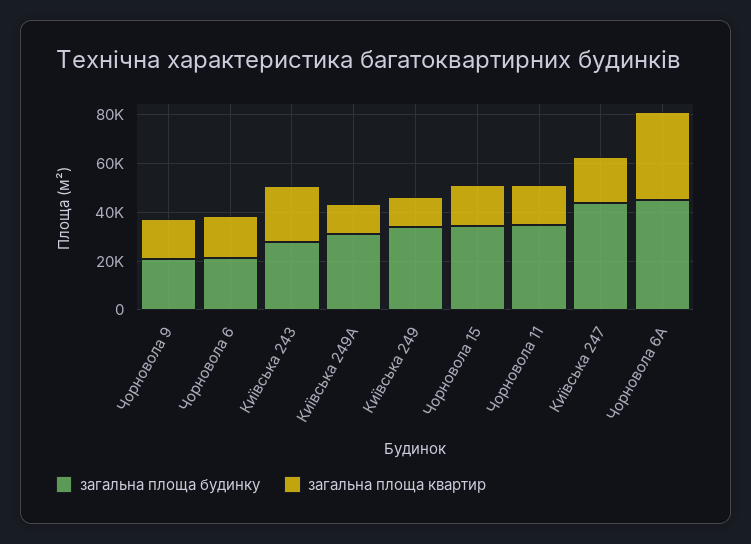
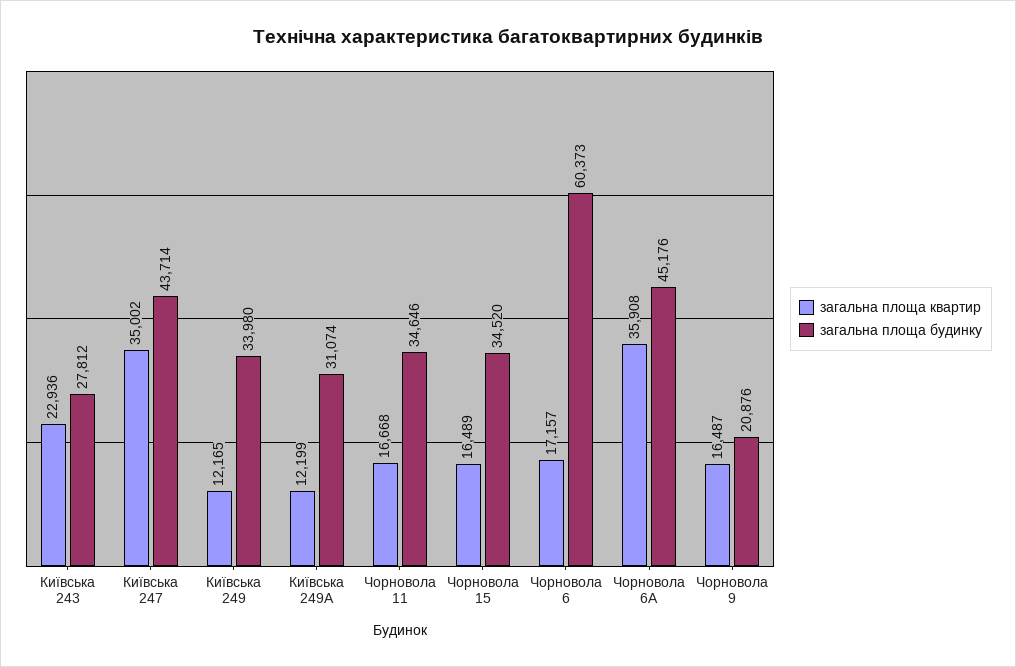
  {
    "загальна площа будинку": {
      "Чорновола 9": 20876,
-     "Чорновола 6": 20000,
+     "Чорновола 6": 60373,
      "Київська 243": 27812,
      "Київська 249А": 31074,
      "Київська 249": 33980,
      "Чорновола 15": 34520,
      "Чорновола 11": 34646,
      "Київська 247": 43714,
      "Чорновола 6А": 45176
    },
    "загальна площа квартир": {
      "Чорновола 9": 16487,
      "Чорновола 6": 17157,
      "Київська 243": 22936,
      "Київська 249А": 12199,
      "Київська 249": 12165,
      "Чорновола 15": 16489,
      "Чорновола 11": 16668,
-     "Київська 247": 20000,
+     "Київська 247": 35002,
      "Чорновола 6А": 35908
    }
  }

